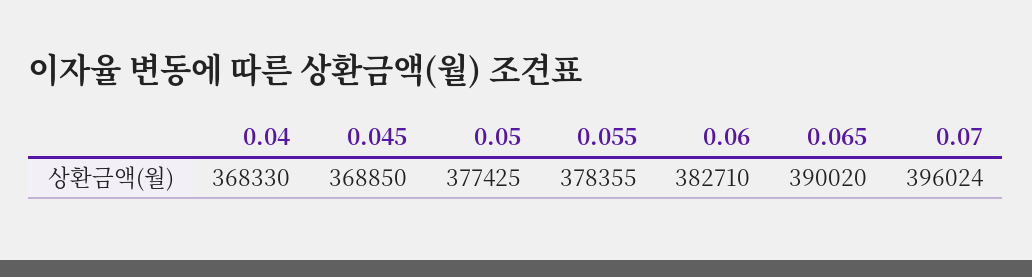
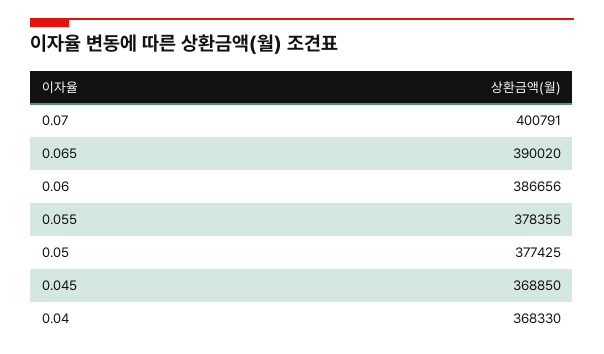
  {
    "0.04": 368330,
    "0.045": 368850,
    "0.05": 377425,
    "0.055": 378355,
-   "0.06": 382710,
+   "0.06": 386656,
    "0.065": 390020,
-   "0.07": 396024
+   "0.07": 400791
  }

